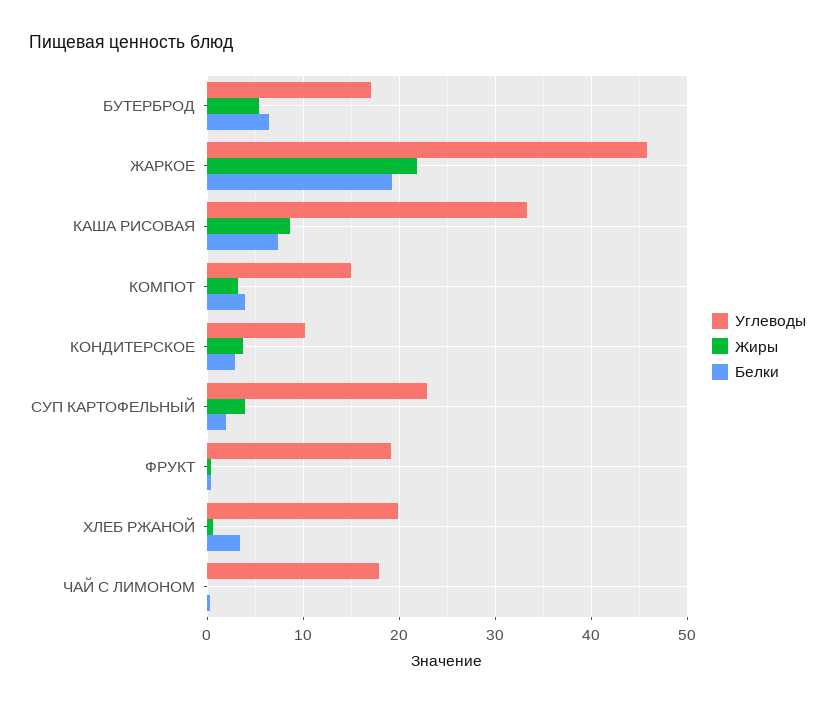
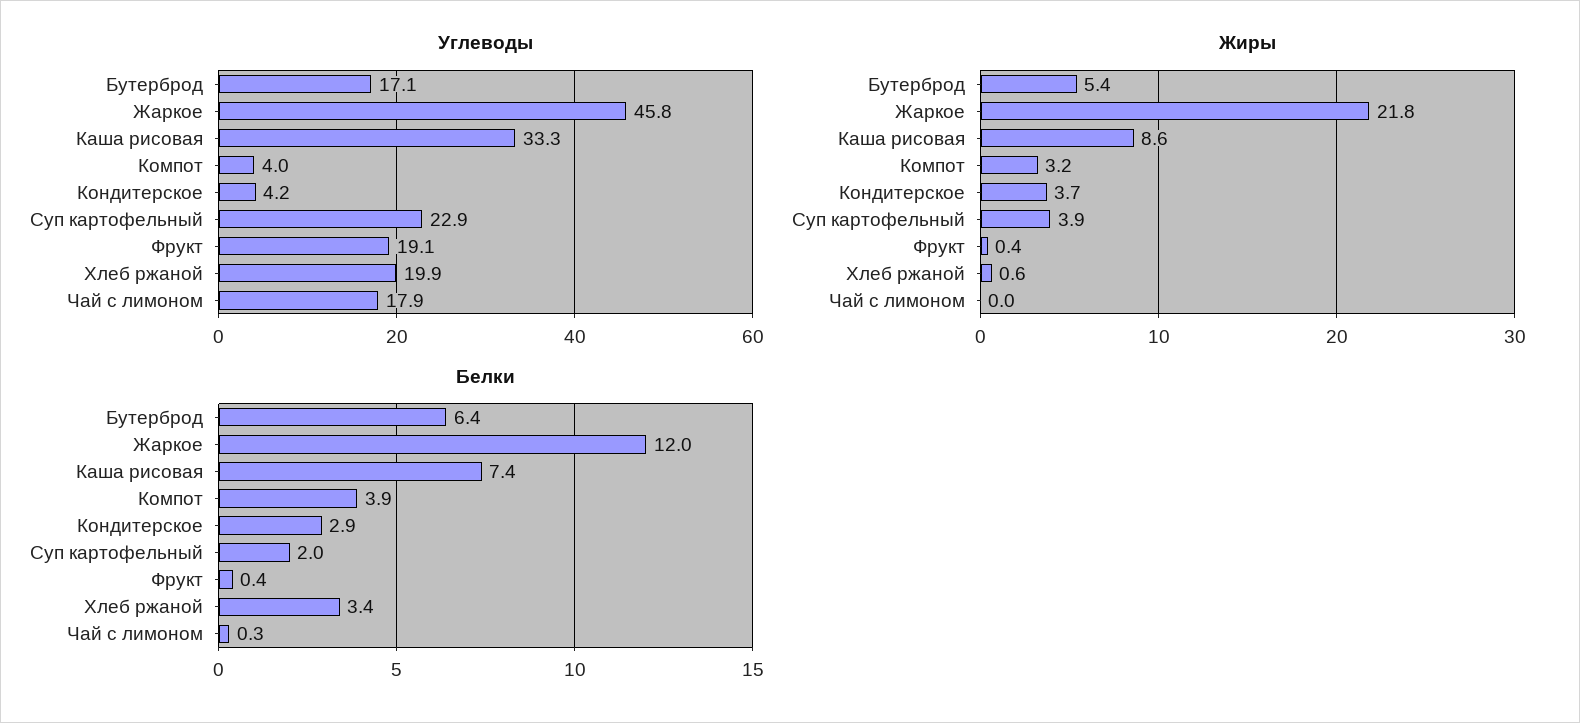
  {
    "Углеводы": {
      "БУТЕРБРОД": 17.1,
      "ЖАРКОЕ": 45.8,
      "КАША РИСОВАЯ": 33.3,
-     "КОМПОТ": 15,
+     "КОМПОТ": 4,
-     "КОНДИТЕРСКОЕ": 10,
+     "КОНДИТЕРСКОЕ": 4.2,
      "СУП КАРТОФЕЛЬНЫЙ": 22.9,
      "ФРУКТ": 19.1,
      "ХЛЕБ РЖАНОЙ": 19.9,
      "ЧАЙ С ЛИМОНОМ": 17.9
    },
    "Жиры": {
      "БУТЕРБРОД": 5.4,
      "ЖАРКОЕ": 21.8,
      "КАША РИСОВАЯ": 8.6,
      "КОМПОТ": 3.2,
      "КОНДИТЕРСКОЕ": 3.7,
      "СУП КАРТОФЕЛЬНЫЙ": 3.9,
      "ФРУКТ": 0.4,
      "ХЛЕБ РЖАНОЙ": 0.6,
      "ЧАЙ С ЛИМОНОМ": 0
    },
    "Белки": {
      "БУТЕРБРОД": 6.4,
-     "ЖАРКОЕ": 19,
+     "ЖАРКОЕ": 12,
      "КАША РИСОВАЯ": 7.4,
      "КОМПОТ": 3.9,
      "КОНДИТЕРСКОЕ": 2.9,
      "СУП КАРТОФЕЛЬНЫЙ": 2,
      "ФРУКТ": 0.4,
      "ХЛЕБ РЖАНОЙ": 3.4,
      "ЧАЙ С ЛИМОНОМ": 0.3
    }
  }

